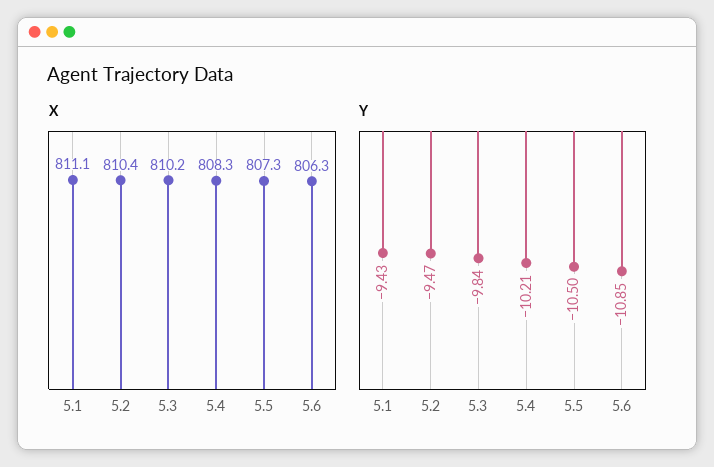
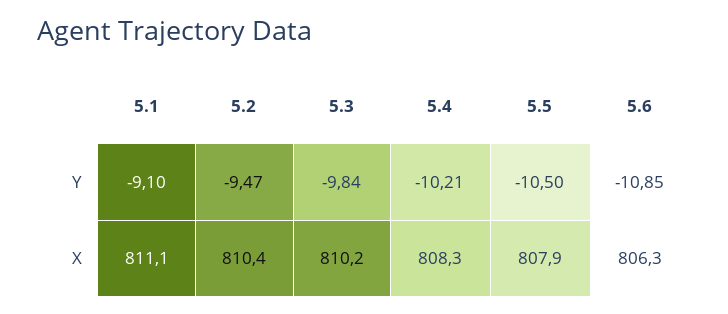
  {
    "X": {
      "5.1": 811.1,
      "5.2": 810.4,
      "5.3": 810.2,
      "5.4": 808.3,
-     "5.5": 807.3,
+     "5.5": 807.9,
      "5.6": 806.3
    },
    "Y": {
-     "5.1": -9.43,
+     "5.1": -9.1,
      "5.2": -9.47,
      "5.3": -9.84,
      "5.4": -10.21,
      "5.5": -10.5,
      "5.6": -10.85
    }
  }

